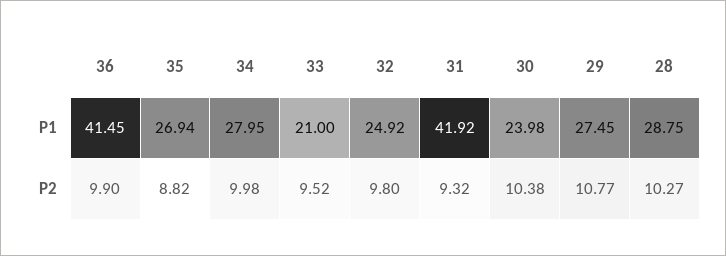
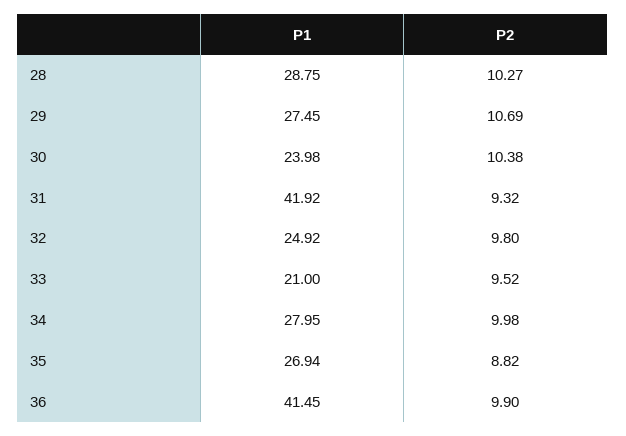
  {
    "36": {
      "P1": 41.45,
      "P2": 9.9
    },
    "35": {
      "P1": 26.94,
      "P2": 8.82
    },
    "34": {
      "P1": 27.95,
      "P2": 9.98
    },
    "33": {
      "P1": 21,
      "P2": 9.52
    },
    "32": {
      "P1": 24.92,
      "P2": 9.8
    },
    "31": {
      "P1": 41.92,
      "P2": 9.32
    },
    "30": {
      "P1": 23.98,
      "P2": 10.38
    },
    "29": {
      "P1": 27.45,
-     "P2": 10.77
+     "P2": 10.69
    },
    "28": {
      "P1": 28.75,
      "P2": 10.27
    }
  }

